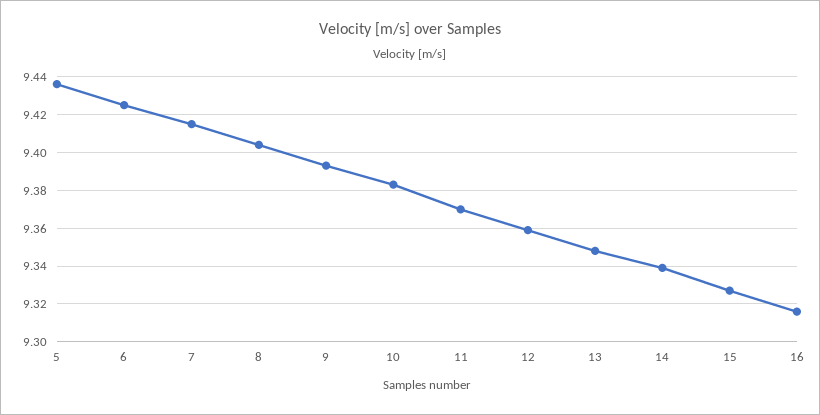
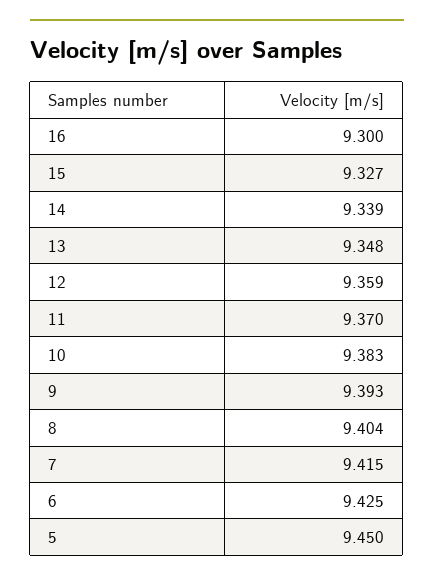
  {
-   "5": 9.435,
+   "5": 9.45,
    "6": 9.425,
    "7": 9.415,
    "8": 9.404,
    "9": 9.393,
    "10": 9.383,
    "11": 9.37,
    "12": 9.359,
    "13": 9.348,
    "14": 9.339,
    "15": 9.327,
-   "16": 9.315
+   "16": 9.3
  }

